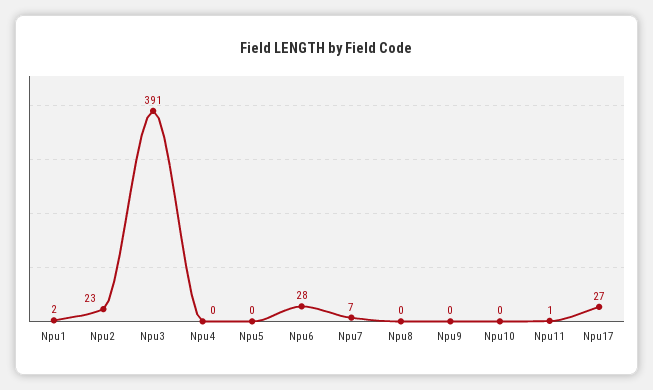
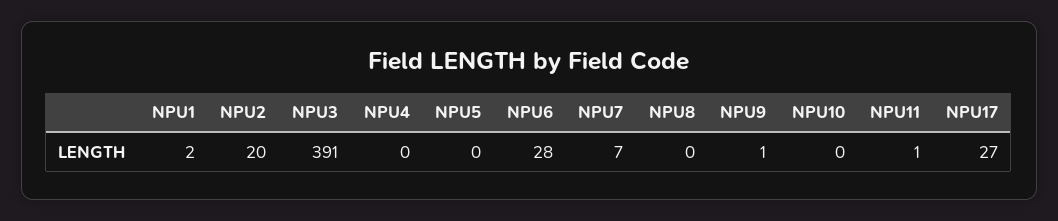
  {
    "Npu1": 2,
-   "Npu2": 23,
+   "Npu2": 20,
    "Npu3": 391,
    "Npu4": 0,
    "Npu5": 0,
    "Npu6": 28,
    "Npu7": 7,
    "Npu8": 0,
-   "Npu9": 0,
+   "Npu9": 1,
    "Npu10": 0,
    "Npu11": 1,
    "Npu17": 27
  }

